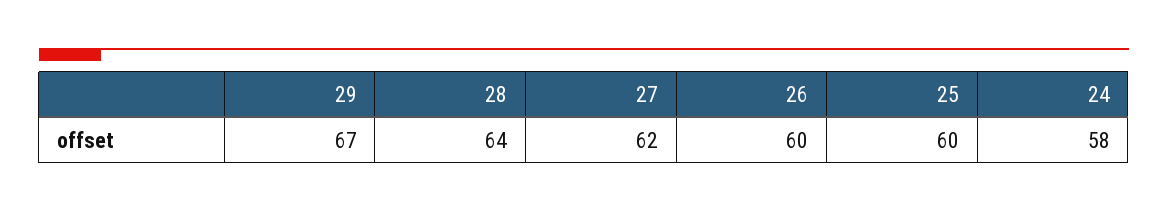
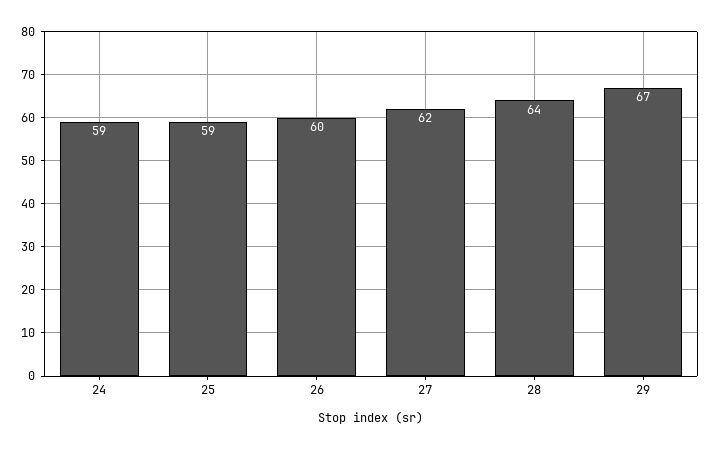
  {
    "29": 67,
    "28": 64,
    "27": 62,
    "26": 60,
-   "25": 60,
+   "25": 59,
-   "24": 58
+   "24": 59
  }

